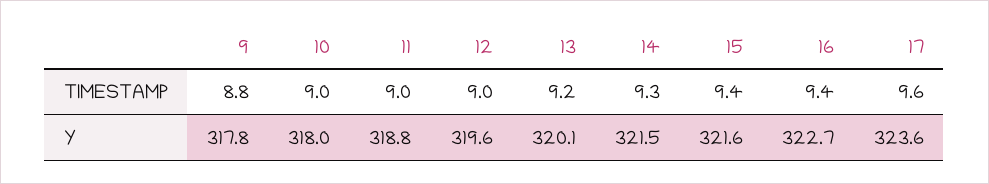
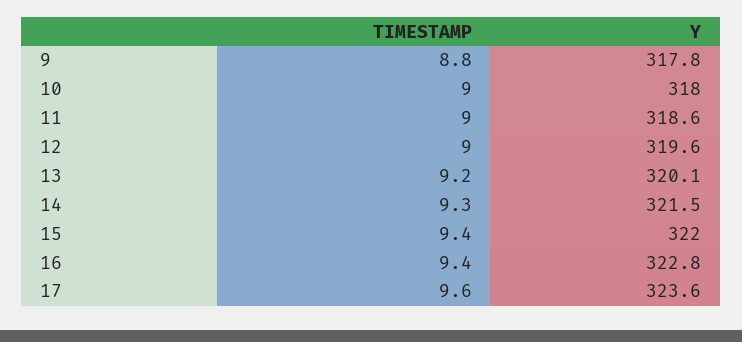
  {
    "9": {
      "TIMESTAMP": 8.8,
      "Y": 317.8
    },
    "10": {
      "TIMESTAMP": 9,
      "Y": 318
    },
    "11": {
      "TIMESTAMP": 9,
-     "Y": 318.8
+     "Y": 318.6
    },
    "12": {
      "TIMESTAMP": 9,
      "Y": 319.6
    },
    "13": {
      "TIMESTAMP": 9.2,
      "Y": 320.1
    },
    "14": {
      "TIMESTAMP": 9.3,
      "Y": 321.5
    },
    "15": {
      "TIMESTAMP": 9.4,
-     "Y": 321.6
+     "Y": 322
    },
    "16": {
      "TIMESTAMP": 9.4,
-     "Y": 322.7
+     "Y": 322.8
    },
    "17": {
      "TIMESTAMP": 9.6,
      "Y": 323.6
    }
  }

